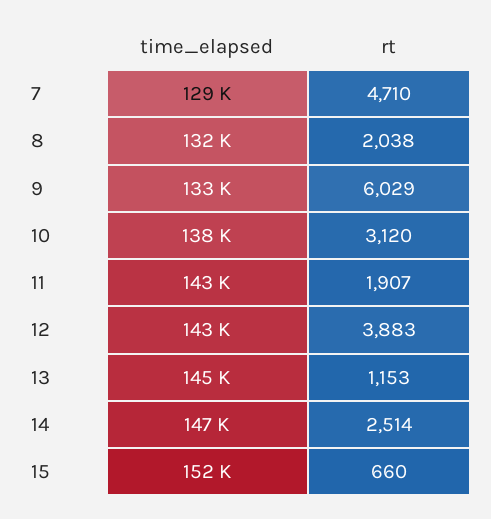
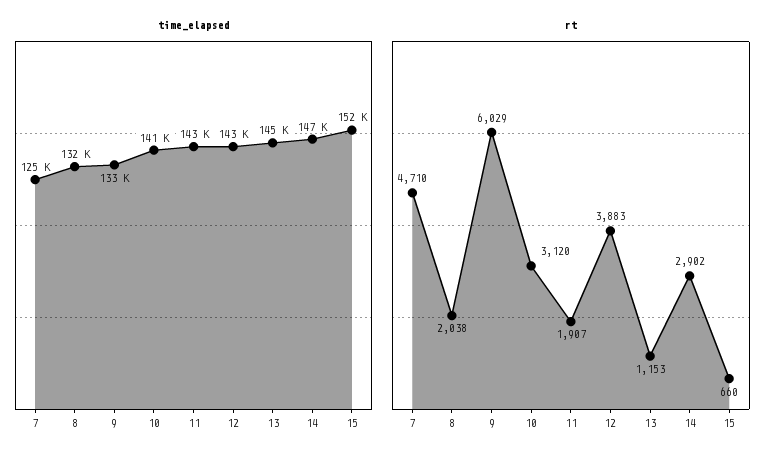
  {
    "time_elapsed": {
-     "7": 129000,
+     "7": 125000,
      "8": 132000,
      "9": 133000,
-     "10": 138000,
+     "10": 141000,
      "11": 143000,
      "12": 143000,
      "13": 145000,
      "14": 147000,
      "15": 152000
    },
    "rt": {
      "7": 4710,
      "8": 2038,
      "9": 6029,
      "10": 3120,
      "11": 1907,
      "12": 3883,
      "13": 1153,
-     "14": 2514,
+     "14": 2902,
      "15": 660
    }
  }

